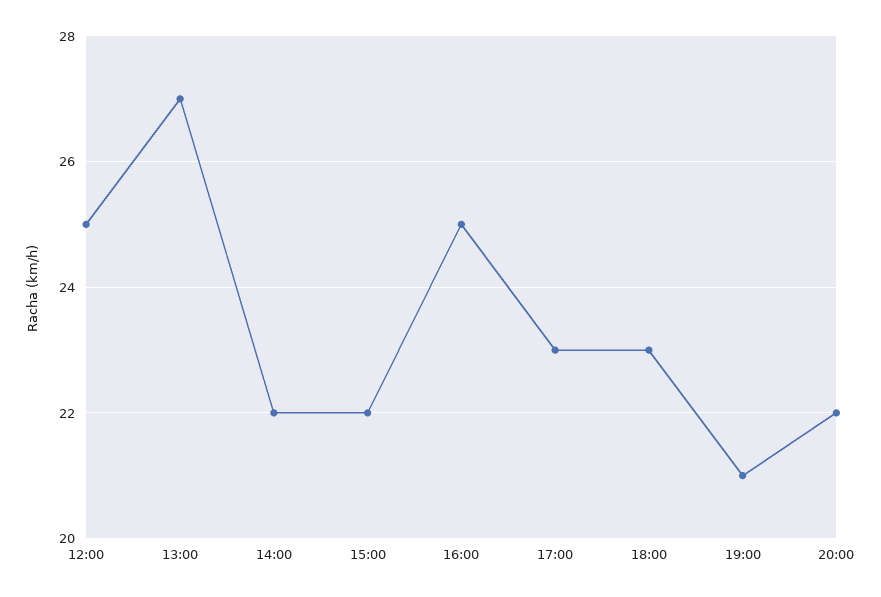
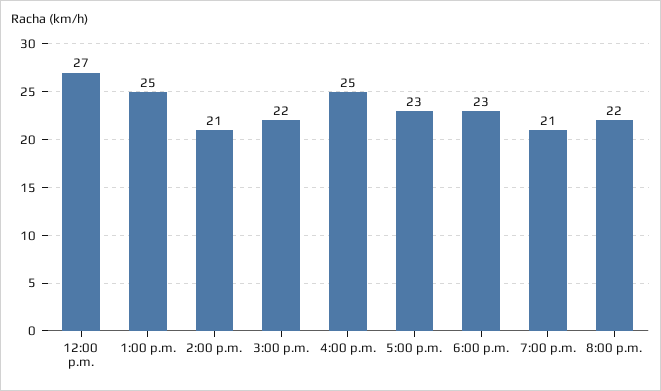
  {
-   "12:00": 25,
+   "12:00": 27,
-   "13:00": 27,
+   "13:00": 25,
-   "14:00": 22,
+   "14:00": 21,
    "15:00": 22,
    "16:00": 25,
    "17:00": 23,
    "18:00": 23,
    "19:00": 21,
    "20:00": 22
  }

